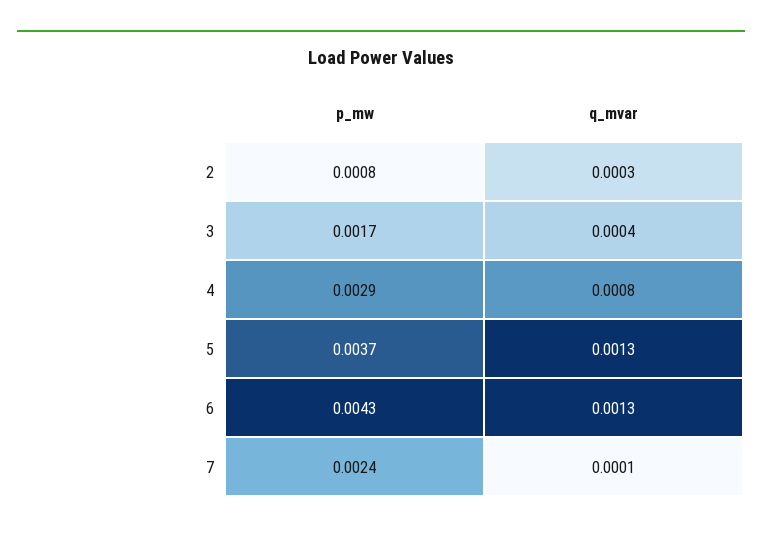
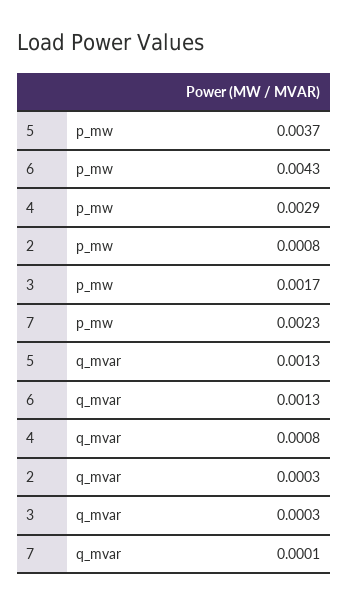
  {
    "p_mw": {
      "2": 0.0008,
      "3": 0.0017,
      "4": 0.0029,
      "5": 0.0037,
      "6": 0.0043,
-     "7": 0.0024
+     "7": 0.0023
    },
    "q_mvar": {
      "2": 0.0003,
-     "3": 0.0004,
+     "3": 0.0003,
      "4": 0.0008,
      "5": 0.0013,
      "6": 0.0013,
      "7": 0.0001
    }
  }

